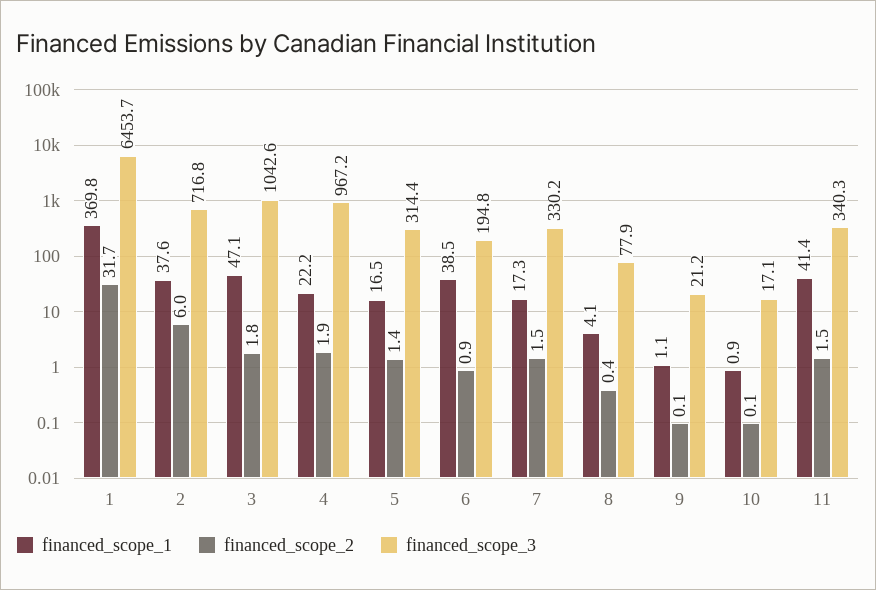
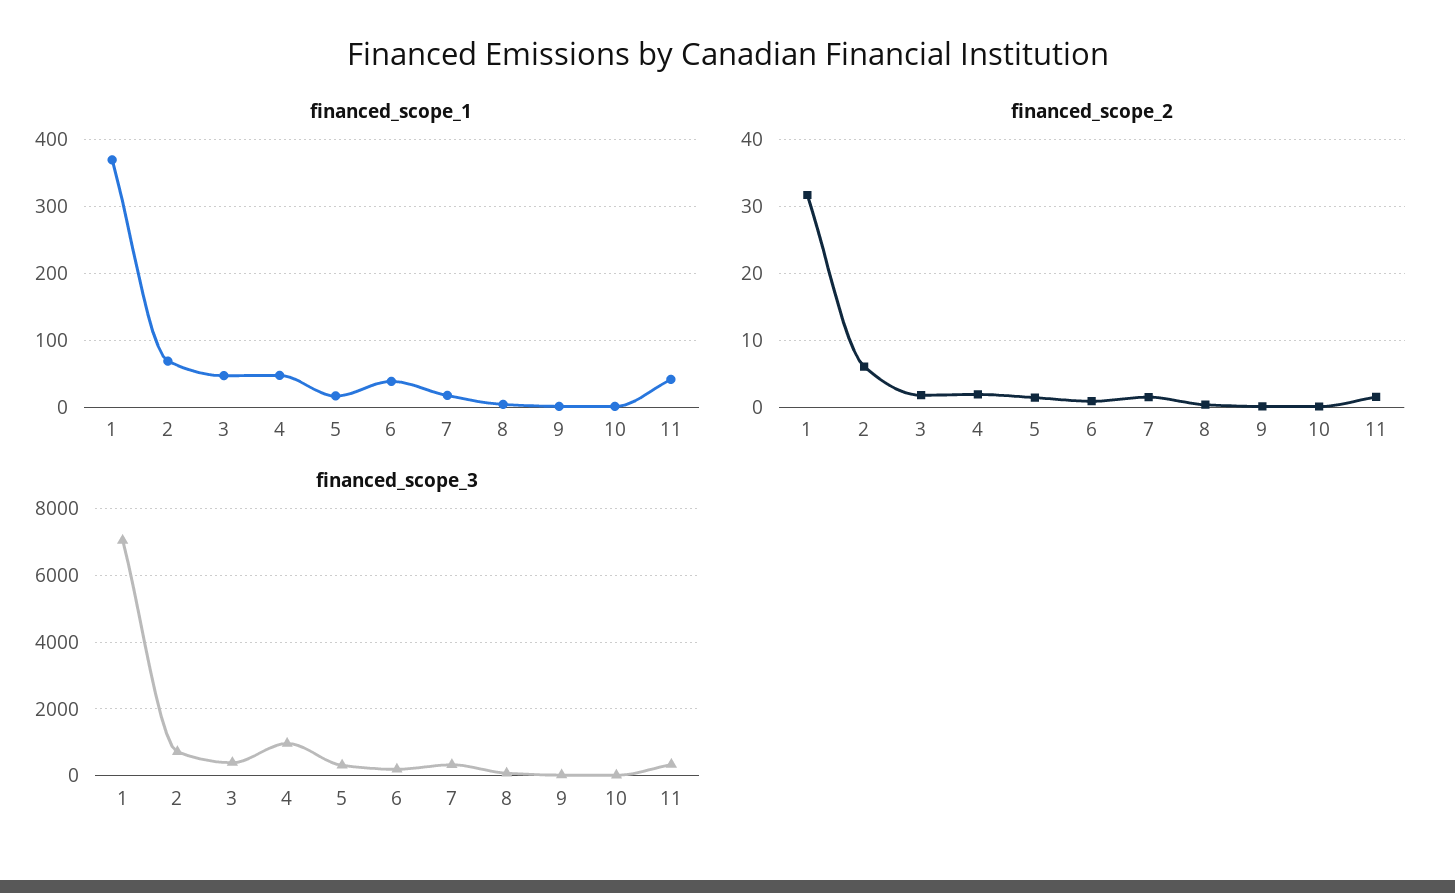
  {
    "financed_scope_1": {
      "1": 369.8,
-     "2": 37.6,
+     "2": 70,
      "3": 47.1,
-     "4": 22.2,
+     "4": 50,
      "5": 16.5,
      "6": 38.5,
      "7": 17.3,
      "8": 4.1,
      "9": 1.1,
      "10": 0.9,
      "11": 41.4
    },
    "financed_scope_2": {
      "1": 31.7,
      "2": 6,
      "3": 1.8,
      "4": 1.9,
      "5": 1.4,
      "6": 0.9,
      "7": 1.5,
      "8": 0.4,
      "9": 0.1,
      "10": 0.1,
      "11": 1.5
    },
    "financed_scope_3": {
-     "1": 6453.7,
+     "1": 7000,
      "2": 716.8,
-     "3": 1042.6,
+     "3": 400,
      "4": 967.2,
      "5": 314.4,
      "6": 194.8,
      "7": 330.2,
      "8": 77.9,
      "9": 21.2,
      "10": 17.1,
      "11": 340.3
    }
  }

